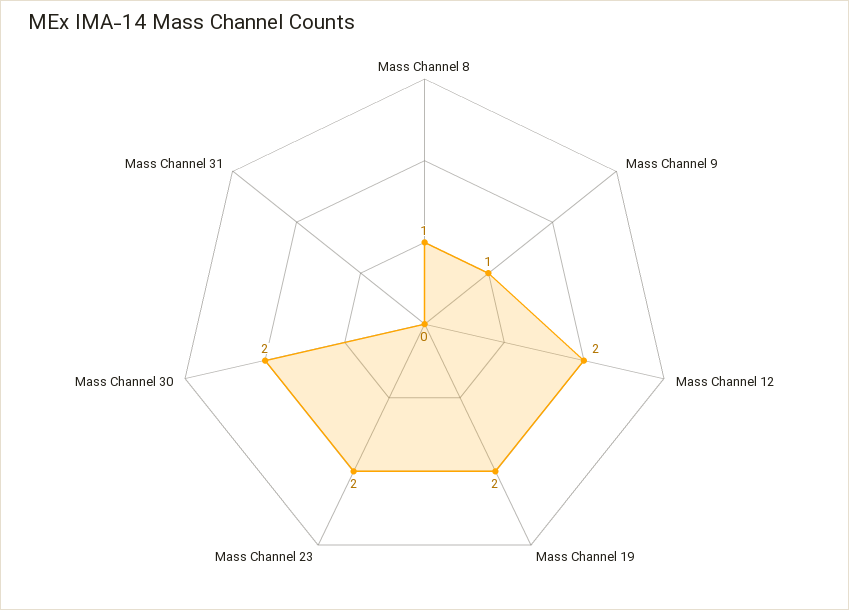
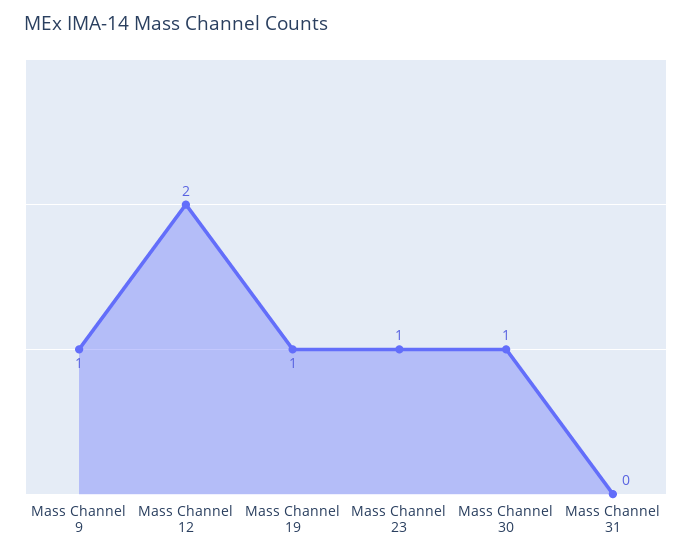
  {
-   "Mass Channel 8": 1,
    "Mass Channel 9": 1,
    "Mass Channel 12": 2,
-   "Mass Channel 19": 2,
+   "Mass Channel 19": 1,
-   "Mass Channel 23": 2,
+   "Mass Channel 23": 1,
-   "Mass Channel 30": 2,
+   "Mass Channel 30": 1,
    "Mass Channel 31": 0
  }

